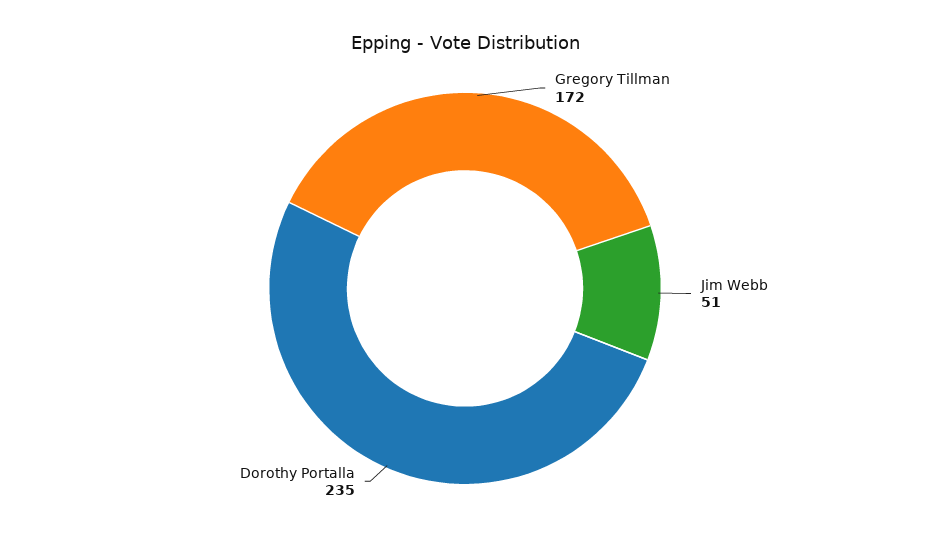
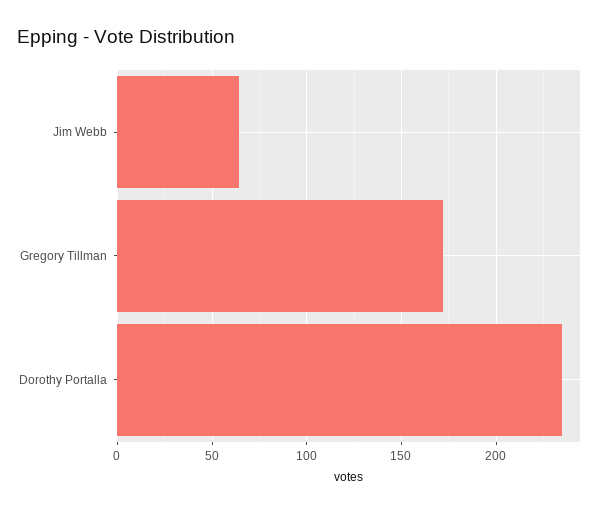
  {
    "Gregory Tillman": 172,
-   "Jim Webb": 51,
+   "Jim Webb": 65,
    "Dorothy Portalla": 235
  }

